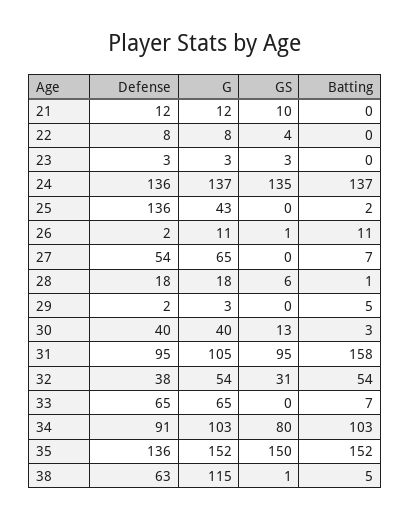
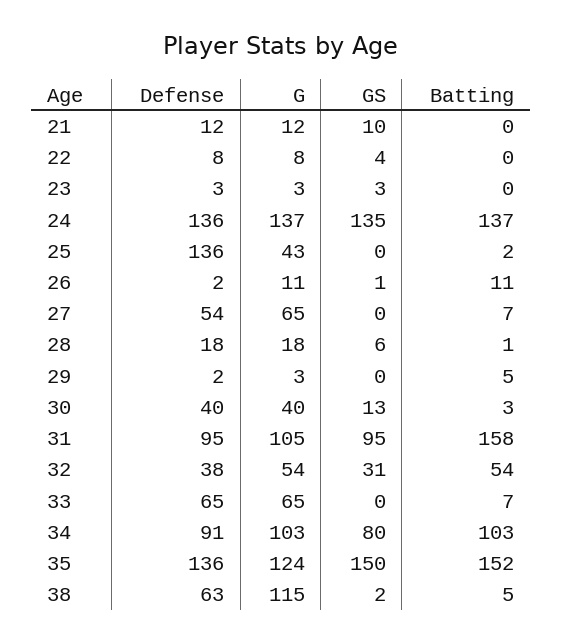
  {
    "Defense": {
      "21": 12,
      "22": 8,
      "23": 3,
      "24": 136,
      "25": 136,
      "26": 2,
      "27": 54,
      "28": 18,
      "29": 2,
      "30": 40,
      "31": 95,
      "32": 38,
      "33": 65,
      "34": 91,
      "35": 136,
      "38": 63
    },
    "G": {
      "21": 12,
      "22": 8,
      "23": 3,
      "24": 137,
      "25": 43,
      "26": 11,
      "27": 65,
      "28": 18,
      "29": 3,
      "30": 40,
      "31": 105,
      "32": 54,
      "33": 65,
      "34": 103,
-     "35": 152,
+     "35": 124,
      "38": 115
    },
    "GS": {
      "21": 10,
      "22": 4,
      "23": 3,
      "24": 135,
      "25": 0,
      "26": 1,
      "27": 0,
      "28": 6,
      "29": 0,
      "30": 13,
      "31": 95,
      "32": 31,
      "33": 0,
      "34": 80,
      "35": 150,
-     "38": 1
+     "38": 2
    },
    "Batting": {
      "21": 0,
      "22": 0,
      "23": 0,
      "24": 137,
      "25": 2,
      "26": 11,
      "27": 7,
      "28": 1,
      "29": 5,
      "30": 3,
      "31": 158,
      "32": 54,
      "33": 7,
      "34": 103,
      "35": 152,
      "38": 5
    }
  }

